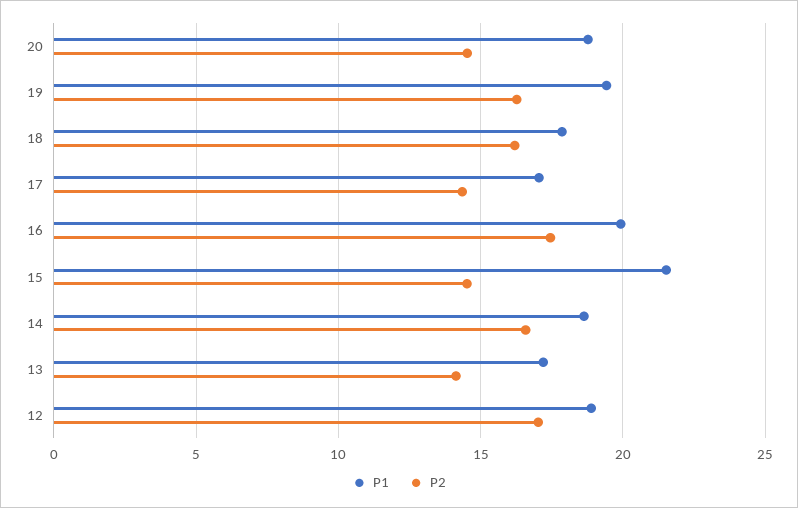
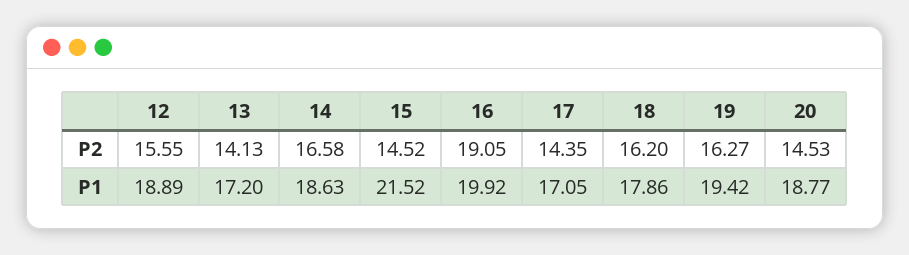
  {
    "P1": {
      "20": 18.77,
      "19": 19.42,
      "18": 17.86,
      "17": 17.05,
      "16": 19.92,
      "15": 21.52,
      "14": 18.63,
      "13": 17.2,
      "12": 18.89
    },
    "P2": {
      "20": 14.53,
      "19": 16.27,
      "18": 16.2,
      "17": 14.35,
-     "16": 17.5,
+     "16": 19.05,
      "15": 14.52,
      "14": 16.58,
      "13": 14.13,
-     "12": 17
+     "12": 15.55
    }
  }

